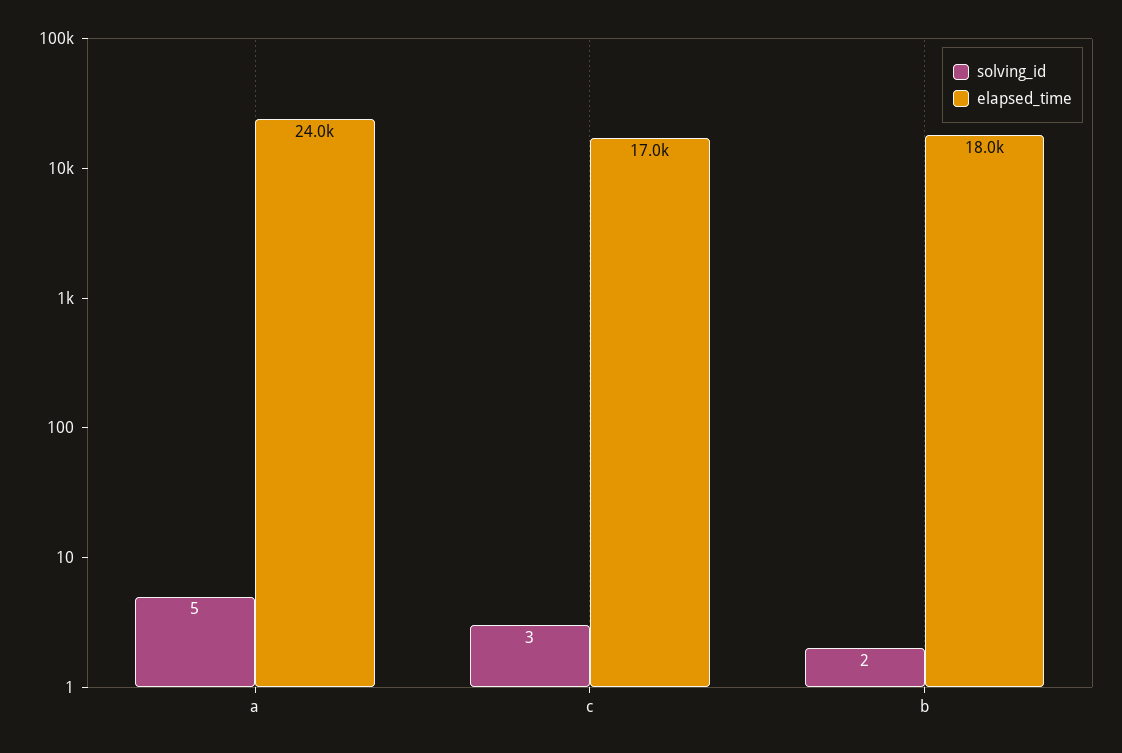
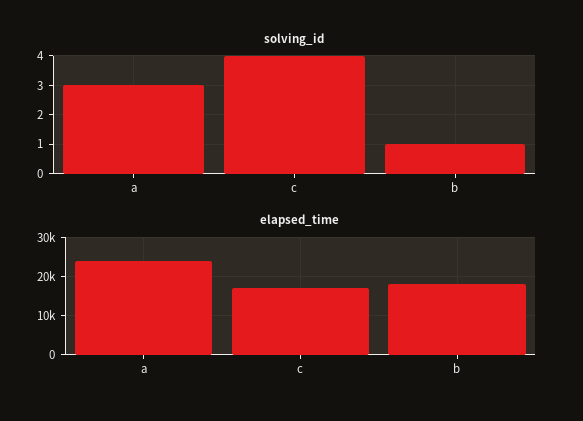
  {
    "solving_id": {
-     "a": 5,
+     "a": 3,
-     "c": 3,
+     "c": 4,
-     "b": 2
+     "b": 1
    },
    "elapsed_time": {
      "a": 24000,
      "c": 17000,
      "b": 18000
    }
  }

